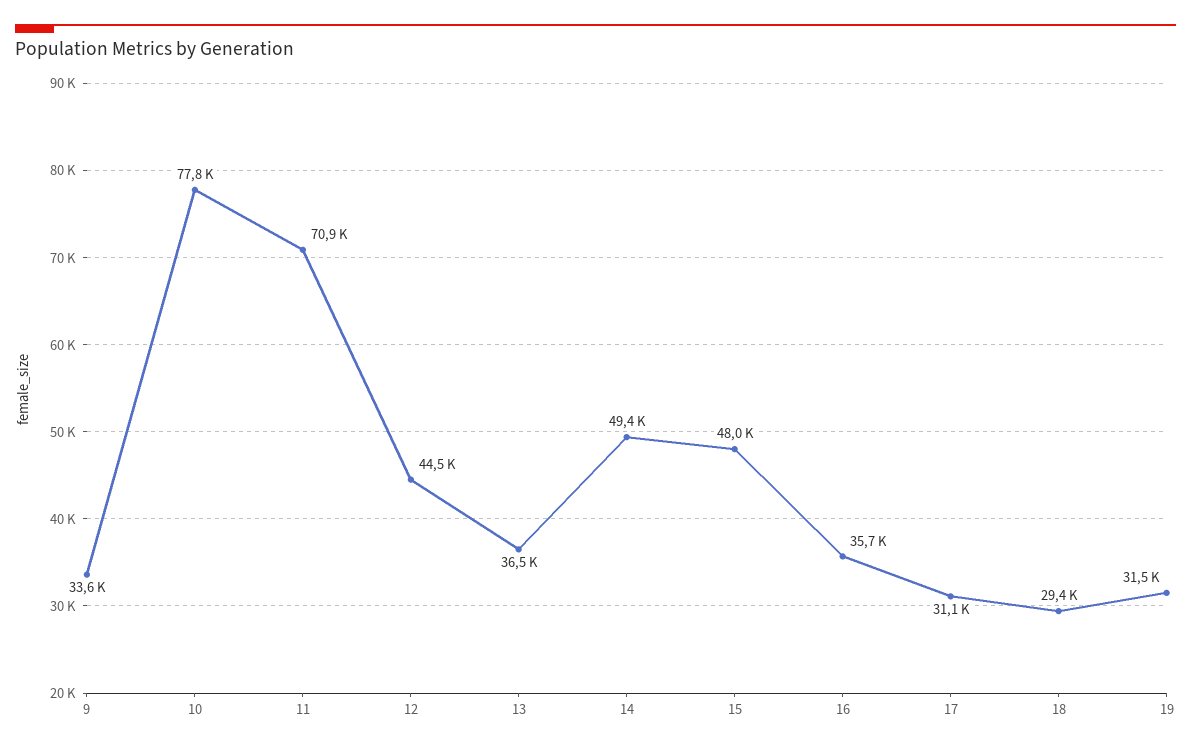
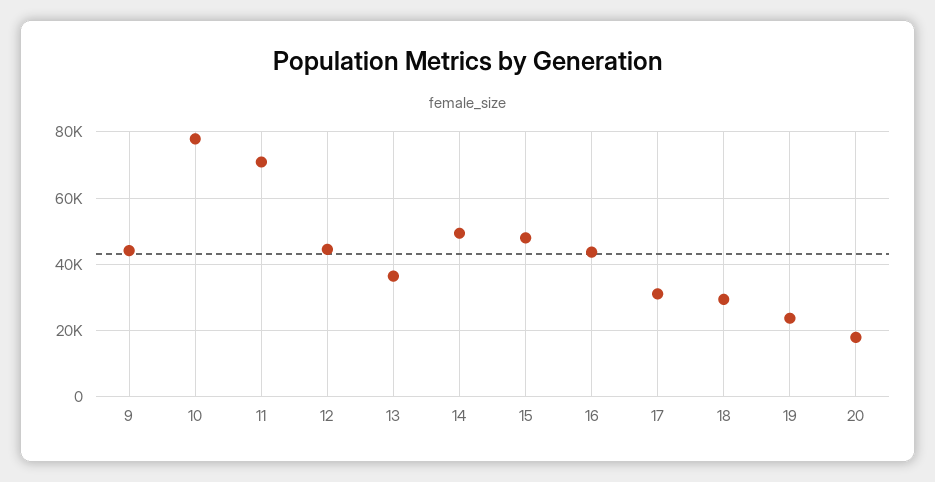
  {
-   "9": 33600,
+   "9": 44000,
    "10": 77800,
    "11": 70900,
    "12": 44500,
    "13": 36500,
    "14": 49400,
    "15": 48000,
-   "16": 35700,
+   "16": 44000,
    "17": 31100,
    "18": 29400,
-   "19": 31500
+   "19": 24000,
+   "20": 18000
  }

